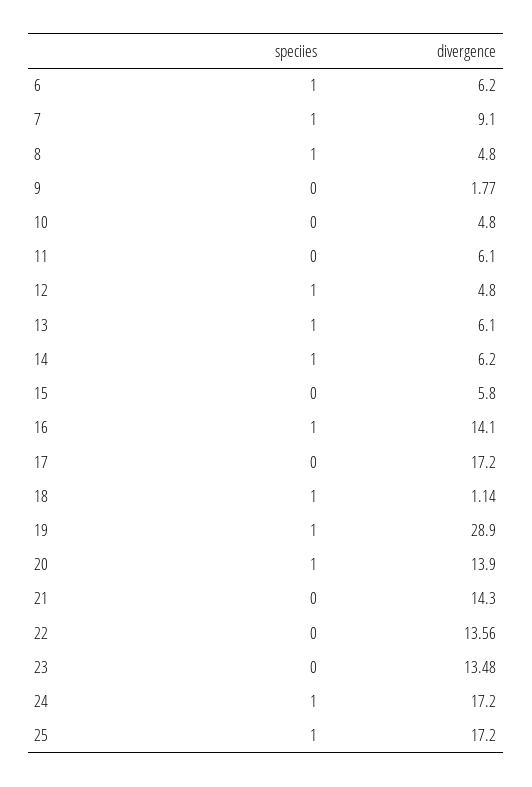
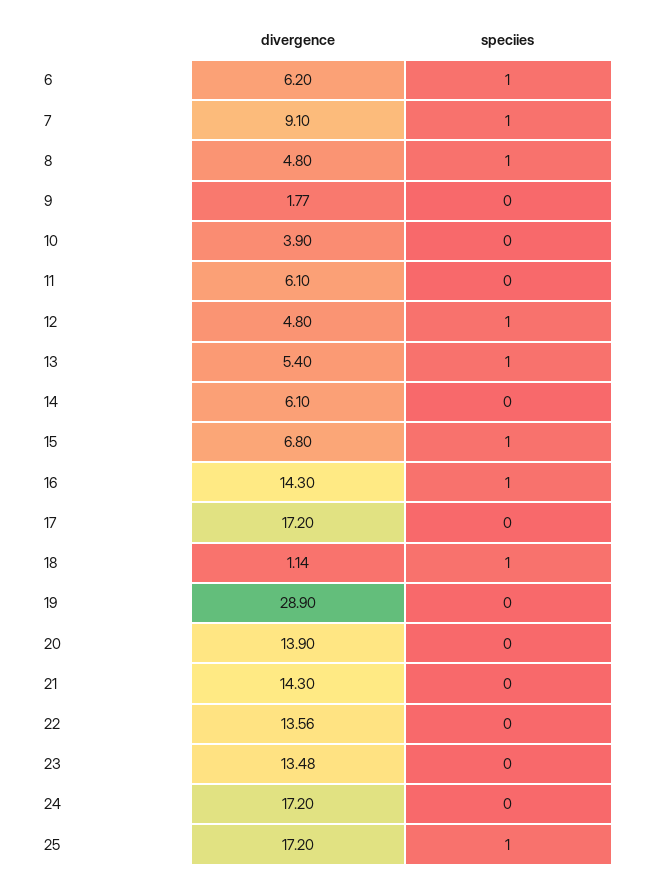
  {
    "speciies": {
      "6": 1,
      "7": 1,
      "8": 1,
      "9": 0,
      "10": 0,
      "11": 0,
      "12": 1,
      "13": 1,
-     "14": 1,
+     "14": 0,
-     "15": 0,
+     "15": 1,
      "16": 1,
      "17": 0,
      "18": 1,
-     "19": 1,
+     "19": 0,
-     "20": 1,
+     "20": 0,
      "21": 0,
      "22": 0,
      "23": 0,
-     "24": 1,
+     "24": 0,
      "25": 1
    },
    "divergence": {
      "6": 6.2,
      "7": 9.1,
      "8": 4.8,
      "9": 1.77,
-     "10": 4.8,
+     "10": 3.9,
      "11": 6.1,
      "12": 4.8,
-     "13": 6.1,
+     "13": 5.4,
-     "14": 6.2,
+     "14": 6.1,
-     "15": 5.8,
+     "15": 6.8,
-     "16": 14.1,
+     "16": 14.3,
      "17": 17.2,
      "18": 1.14,
      "19": 28.9,
      "20": 13.9,
      "21": 14.3,
      "22": 13.56,
      "23": 13.48,
      "24": 17.2,
      "25": 17.2
    }
  }

